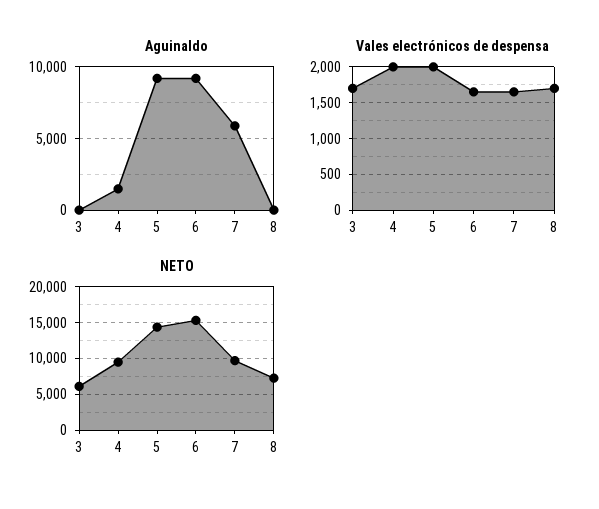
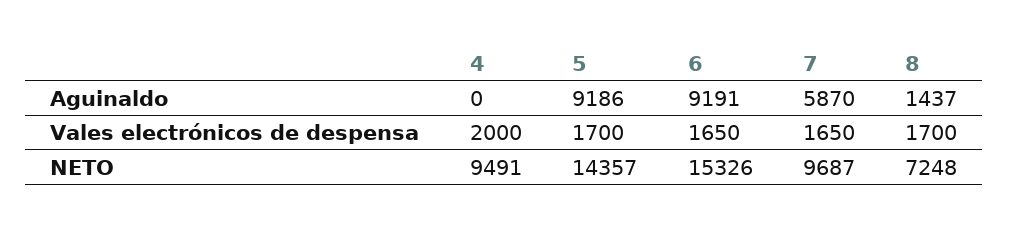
  {
    "Aguinaldo": {
-     "3": 0,
-     "4": 1500,
+     "4": 0,
      "5": 9186,
      "6": 9191,
      "7": 5870,
-     "8": 0
+     "8": 1437
    },
    "Vales electrónicos de despensa": {
-     "3": 1700,
      "4": 2000,
-     "5": 2000,
+     "5": 1700,
      "6": 1650,
      "7": 1650,
      "8": 1700
    },
    "NETO": {
-     "3": 6000,
      "4": 9491,
      "5": 14357,
      "6": 15326,
      "7": 9687,
      "8": 7248
    }
  }

